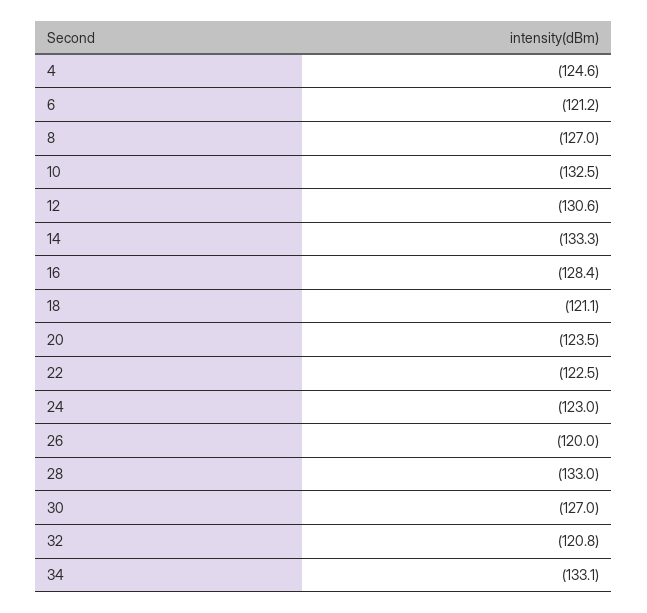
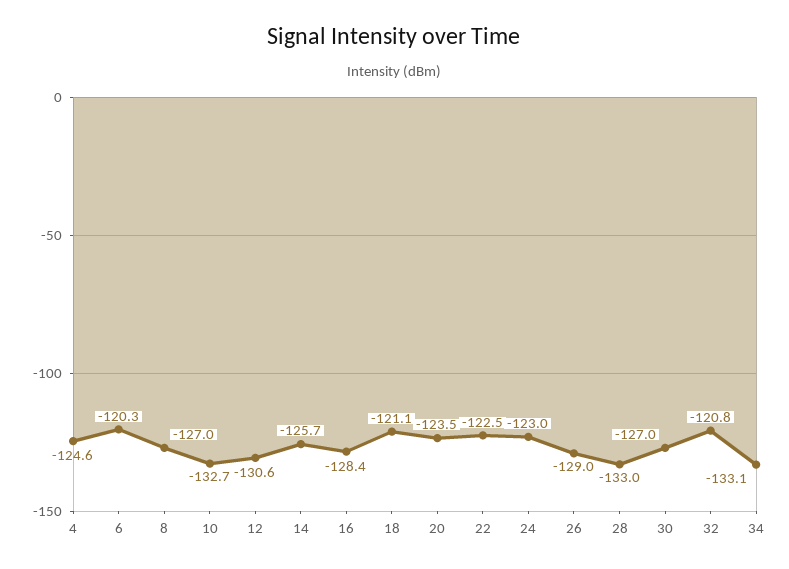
  {
    "4": -124.6,
-   "6": -121.2,
+   "6": -120.3,
    "8": -127,
-   "10": -132.5,
+   "10": -132.7,
    "12": -130.6,
-   "14": -133.3,
+   "14": -125.7,
    "16": -128.4,
    "18": -121.1,
    "20": -123.5,
    "22": -122.5,
    "24": -123,
-   "26": -120,
+   "26": -129,
    "28": -133,
    "30": -127,
    "32": -120.8,
    "34": -133.1
  }

